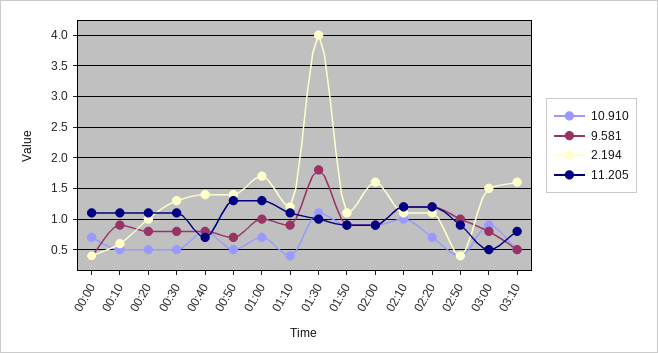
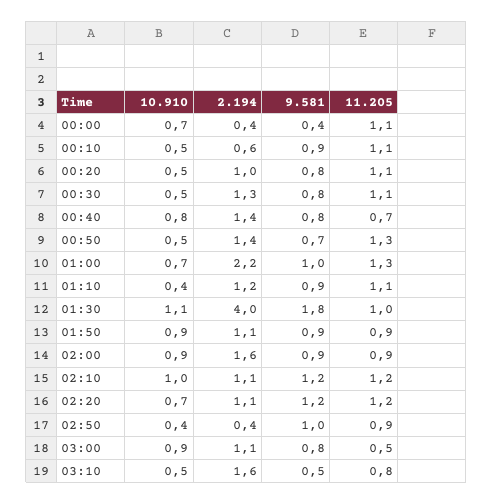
  {
    "10.910": {
      "00:00": 0.7,
      "00:10": 0.5,
      "00:20": 0.5,
      "00:30": 0.5,
      "00:40": 0.8,
      "00:50": 0.5,
      "01:00": 0.7,
      "01:10": 0.4,
      "01:30": 1.1,
      "01:50": 0.9,
      "02:00": 0.9,
      "02:10": 1,
      "02:20": 0.7,
      "02:50": 0.4,
      "03:00": 0.9,
      "03:10": 0.5
    },
    "9.581": {
      "00:00": 0.4,
      "00:10": 0.9,
      "00:20": 0.8,
      "00:30": 0.8,
      "00:40": 0.8,
      "00:50": 0.7,
      "01:00": 1,
      "01:10": 0.9,
      "01:30": 1.8,
      "01:50": 0.9,
      "02:00": 0.9,
      "02:10": 1.2,
      "02:20": 1.2,
      "02:50": 1,
      "03:00": 0.8,
      "03:10": 0.5
    },
    "2.194": {
      "00:00": 0.4,
      "00:10": 0.6,
      "00:20": 1,
      "00:30": 1.3,
      "00:40": 1.4,
      "00:50": 1.4,
-     "01:00": 1.7,
+     "01:00": 2.2,
      "01:10": 1.2,
      "01:30": 4,
      "01:50": 1.1,
      "02:00": 1.6,
      "02:10": 1.1,
      "02:20": 1.1,
      "02:50": 0.4,
-     "03:00": 1.5,
+     "03:00": 1.1,
      "03:10": 1.6
    },
    "11.205": {
      "00:00": 1.1,
      "00:10": 1.1,
      "00:20": 1.1,
      "00:30": 1.1,
      "00:40": 0.7,
      "00:50": 1.3,
      "01:00": 1.3,
      "01:10": 1.1,
      "01:30": 1,
      "01:50": 0.9,
      "02:00": 0.9,
      "02:10": 1.2,
      "02:20": 1.2,
      "02:50": 0.9,
      "03:00": 0.5,
      "03:10": 0.8
    }
  }

